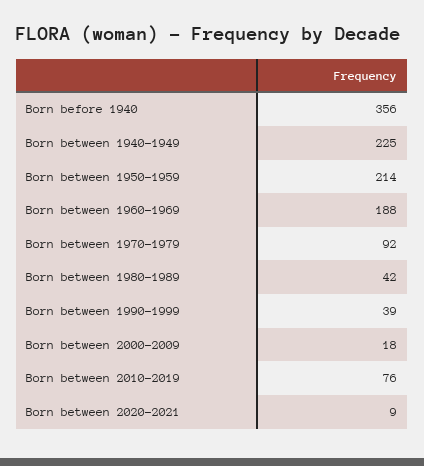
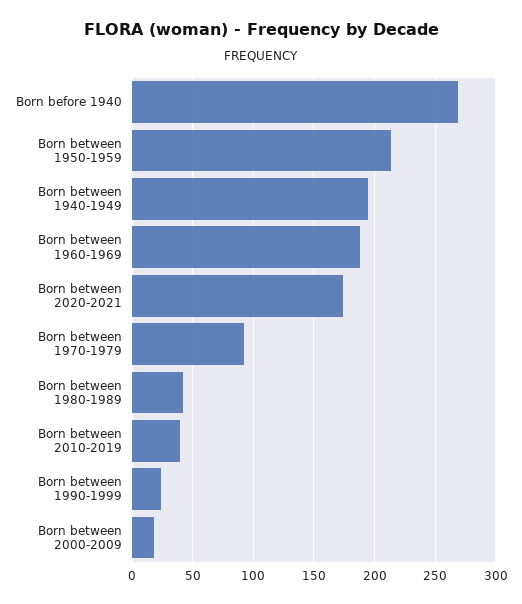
  {
-   "Born before 1940": 356,
+   "Born before 1940": 270,
-   "Born between 1940-1949": 225,
+   "Born between 1940-1949": 195,
    "Born between 1950-1959": 214,
    "Born between 1960-1969": 188,
    "Born between 1970-1979": 92,
    "Born between 1980-1989": 42,
-   "Born between 1990-1999": 39,
+   "Born between 1990-1999": 25,
    "Born between 2000-2009": 18,
-   "Born between 2010-2019": 76,
+   "Born between 2010-2019": 40,
-   "Born between 2020-2021": 9
+   "Born between 2020-2021": 175
  }

